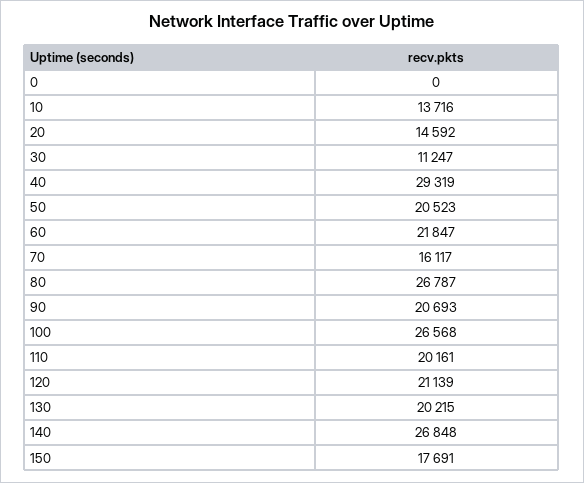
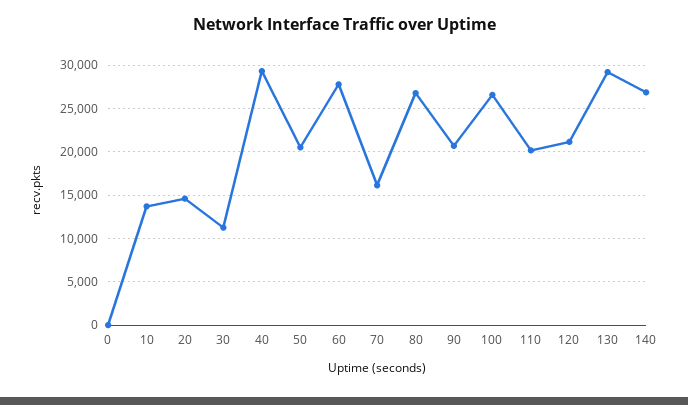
  {
    "0": 0,
    "10": 13716,
    "20": 14592,
    "30": 11247,
    "40": 29319,
    "50": 20523,
-   "60": 21847,
+   "60": 28000,
    "70": 16117,
    "80": 26787,
    "90": 20693,
    "100": 26568,
    "110": 20161,
    "120": 21139,
-   "130": 20215,
+   "130": 29000,
-   "140": 26848,
+   "140": 26848
-   "150": 17691
  }

